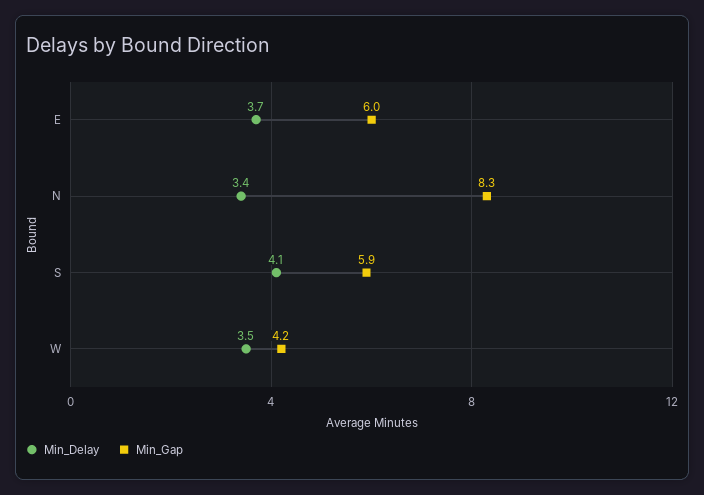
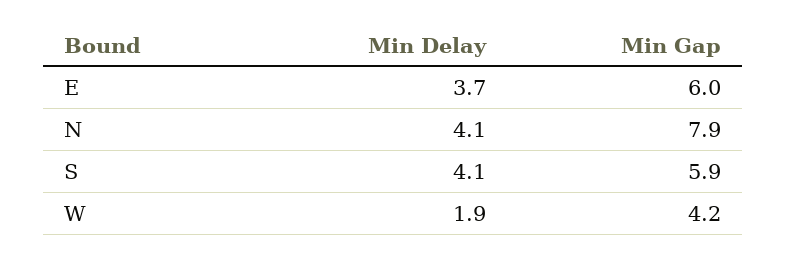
  {
    "Min_Delay": {
      "E": 3.7,
-     "N": 3.4,
+     "N": 4.1,
      "S": 4.1,
-     "W": 3.5
+     "W": 1.9
    },
    "Min_Gap": {
      "E": 6,
-     "N": 8.3,
+     "N": 7.9,
      "S": 5.9,
      "W": 4.2
    }
  }

